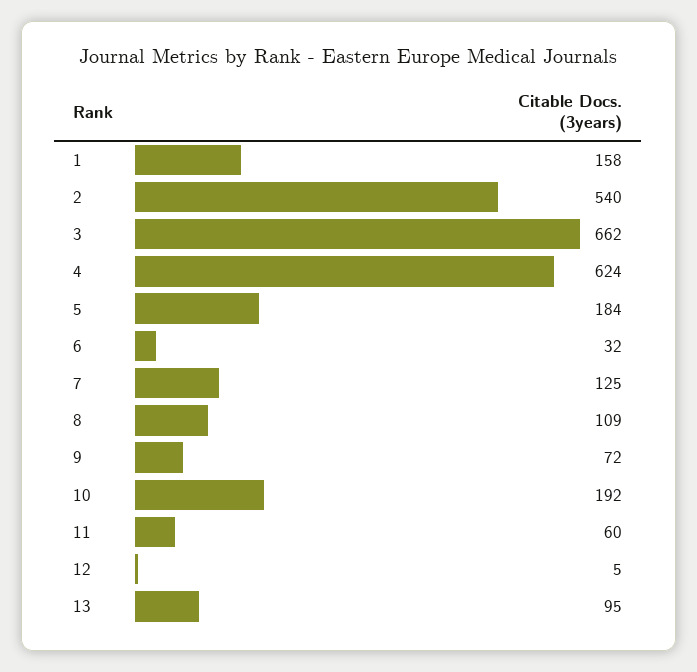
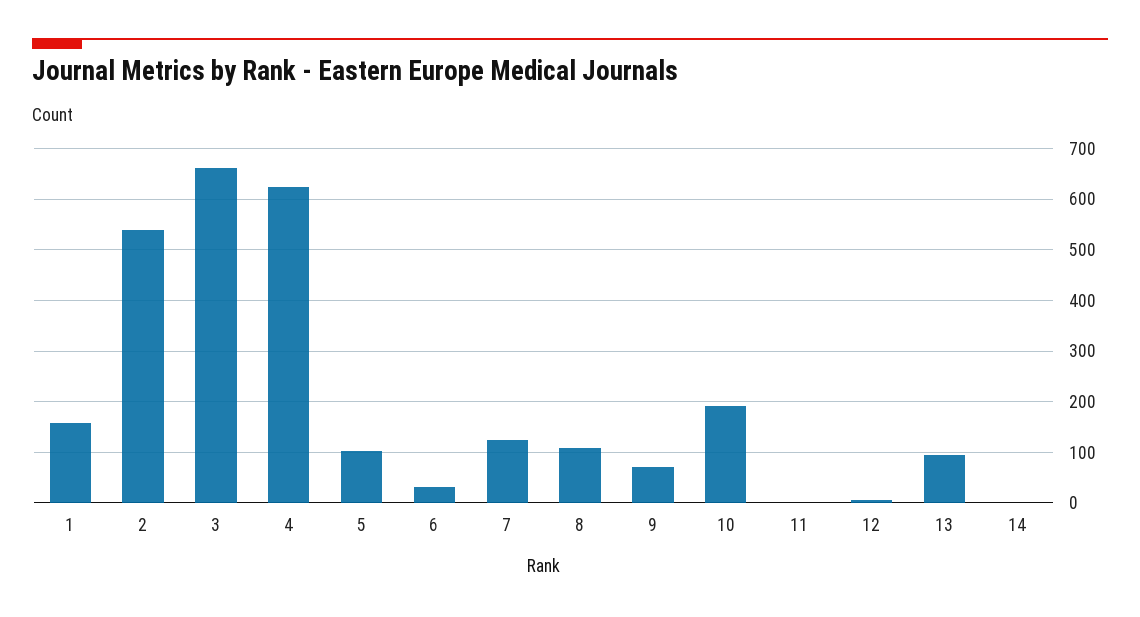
  {
    "1": 158,
    "2": 540,
    "3": 662,
    "4": 624,
-   "5": 184,
+   "5": 100,
    "6": 32,
    "7": 125,
    "8": 109,
    "9": 72,
    "10": 192,
-   "11": 60,
+   "11": 0,
    "12": 5,
-   "13": 95
+   "13": 95,
+   "14": 0
  }

